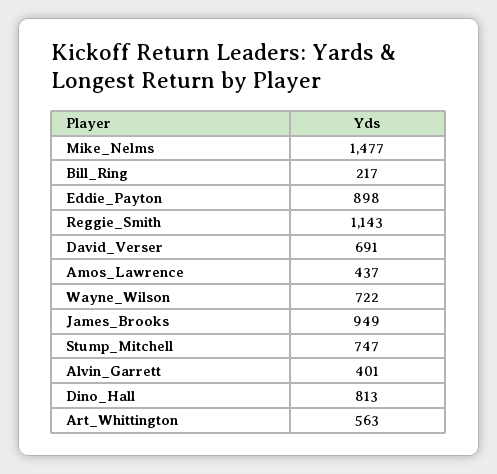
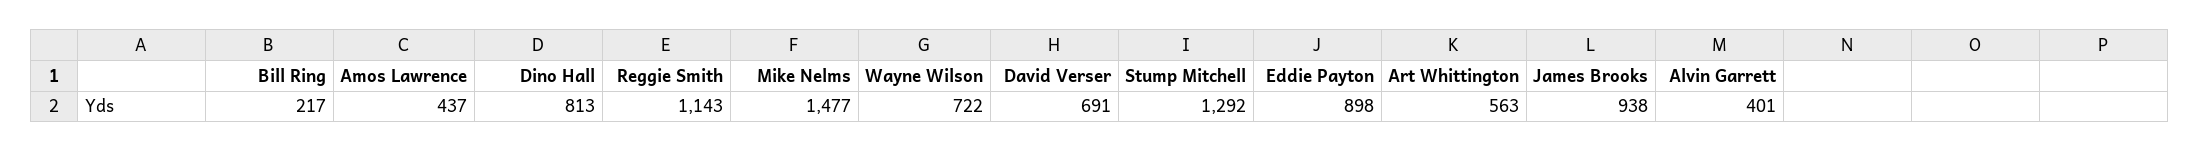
  {
    "Mike_Nelms": 1477,
    "Bill_Ring": 217,
    "Eddie_Payton": 898,
    "Reggie_Smith": 1143,
    "David_Verser": 691,
    "Amos_Lawrence": 437,
    "Wayne_Wilson": 722,
-   "James_Brooks": 949,
+   "James_Brooks": 938,
-   "Stump_Mitchell": 747,
+   "Stump_Mitchell": 1292,
    "Alvin_Garrett": 401,
    "Dino_Hall": 813,
    "Art_Whittington": 563
  }

